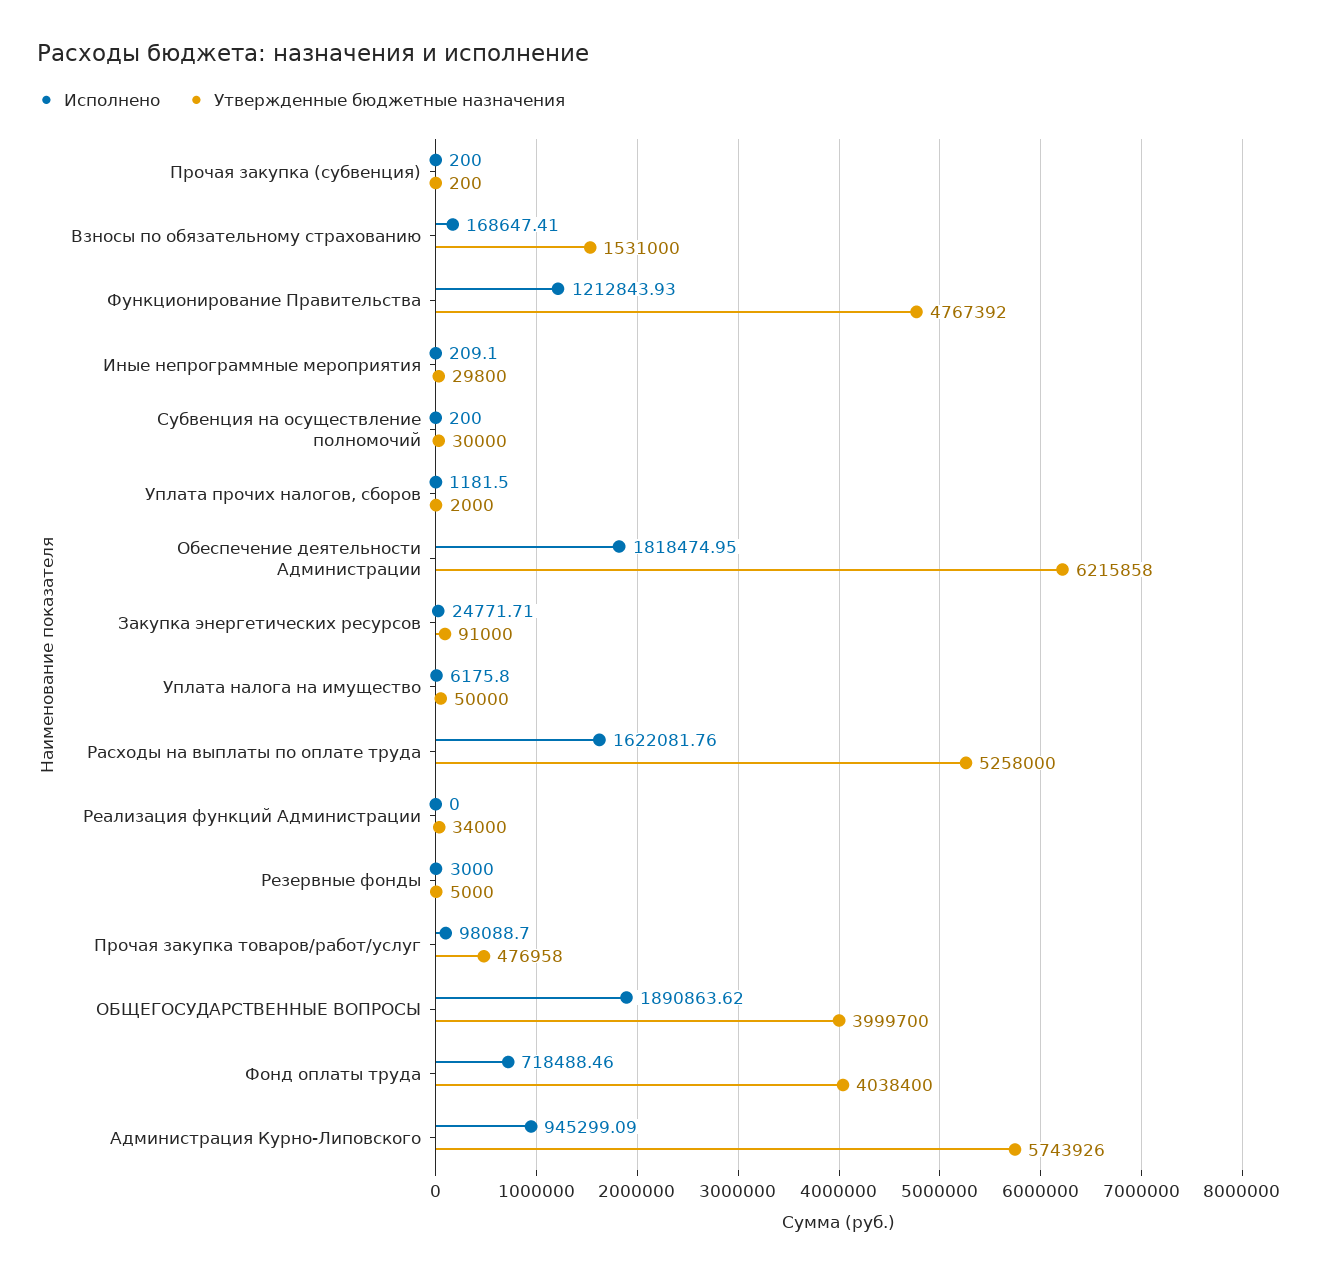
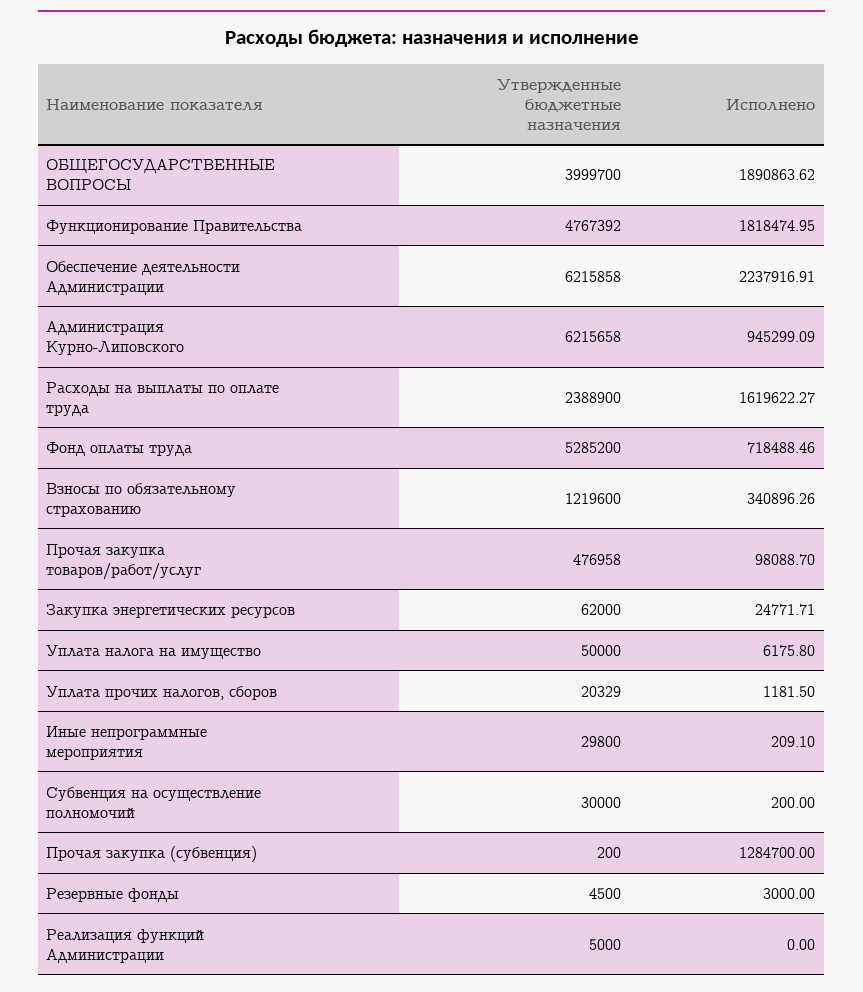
  {
    "Исполнено": {
-     "Прочая закупка (субвенция)": 200,
+     "Прочая закупка (субвенция)": 1284700,
-     "Взносы по обязательному страхованию": 168647.41,
+     "Взносы по обязательному страхованию": 340896.26,
-     "Функционирование Правительства": 1212843.93,
+     "Функционирование Правительства": 1818474.95,
      "Иные непрограммные мероприятия": 209.1,
      "Субвенция на осуществление полномочий": 200,
      "Уплата прочих налогов, сборов": 1181.5,
-     "Обеспечение деятельности Администрации": 1818474.95,
+     "Обеспечение деятельности Администрации": 2237916.91,
      "Закупка энергетических ресурсов": 24771.71,
      "Уплата налога на имущество": 6175.8,
-     "Расходы на выплаты по оплате труда": 1622081.76,
+     "Расходы на выплаты по оплате труда": 1619622.27,
      "Реализация функций Администрации": 0,
      "Резервные фонды": 3000,
      "Прочая закупка товаров/работ/услуг": 98088.7,
      "ОБЩЕГОСУДАРСТВЕННЫЕ ВОПРОСЫ": 1890863.62,
      "Фонд оплаты труда": 718488.46,
      "Администрация Курно-Липовского": 945299.09
    },
    "Утвержденные бюджетные назначения": {
      "Прочая закупка (субвенция)": 200,
-     "Взносы по обязательному страхованию": 1531000,
+     "Взносы по обязательному страхованию": 1219600,
      "Функционирование Правительства": 4767392,
      "Иные непрограммные мероприятия": 29800,
      "Субвенция на осуществление полномочий": 30000,
-     "Уплата прочих налогов, сборов": 2000,
+     "Уплата прочих налогов, сборов": 20329,
      "Обеспечение деятельности Администрации": 6215858,
-     "Закупка энергетических ресурсов": 91000,
+     "Закупка энергетических ресурсов": 62000,
      "Уплата налога на имущество": 50000,
-     "Расходы на выплаты по оплате труда": 5258000,
+     "Расходы на выплаты по оплате труда": 2388900,
-     "Реализация функций Администрации": 34000,
+     "Реализация функций Администрации": 5000,
-     "Резервные фонды": 5000,
+     "Резервные фонды": 4500,
      "Прочая закупка товаров/работ/услуг": 476958,
      "ОБЩЕГОСУДАРСТВЕННЫЕ ВОПРОСЫ": 3999700,
-     "Фонд оплаты труда": 4038400,
+     "Фонд оплаты труда": 5285200,
-     "Администрация Курно-Липовского": 5743926
+     "Администрация Курно-Липовского": 6215658
    }
  }

